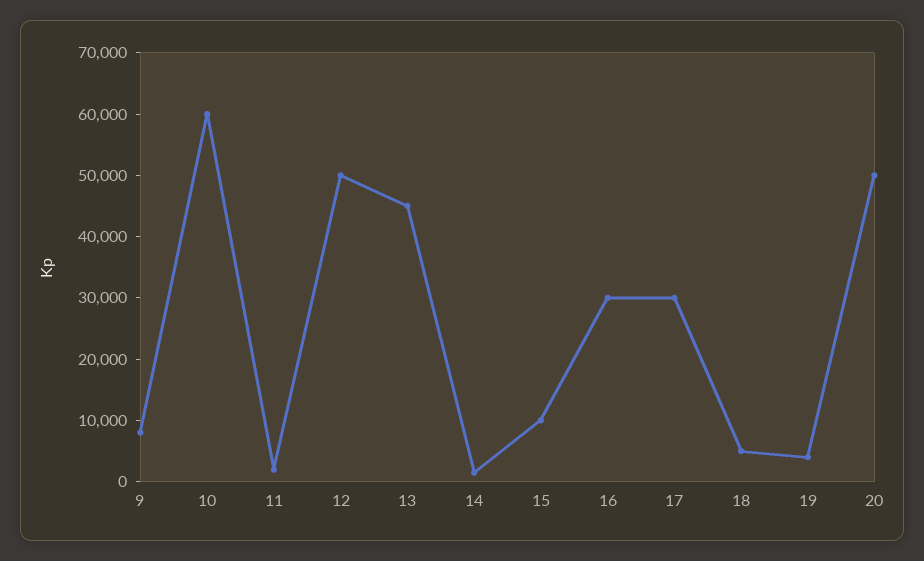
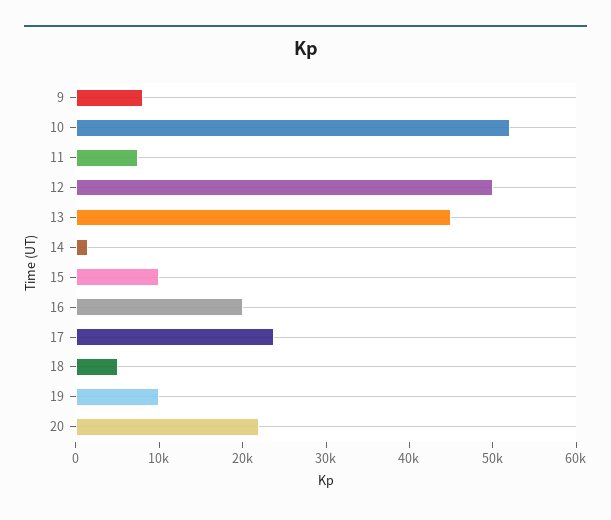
  {
    "9": 8000,
-   "10": 60000,
+   "10": 52000,
-   "11": 2000,
+   "11": 8000,
    "12": 50000,
    "13": 46000,
    "14": 2000,
    "15": 10000,
-   "16": 30000,
+   "16": 20000,
-   "17": 30000,
+   "17": 24000,
    "18": 6000,
-   "19": 4000,
+   "19": 10000,
-   "20": 50000
+   "20": 22000
  }

